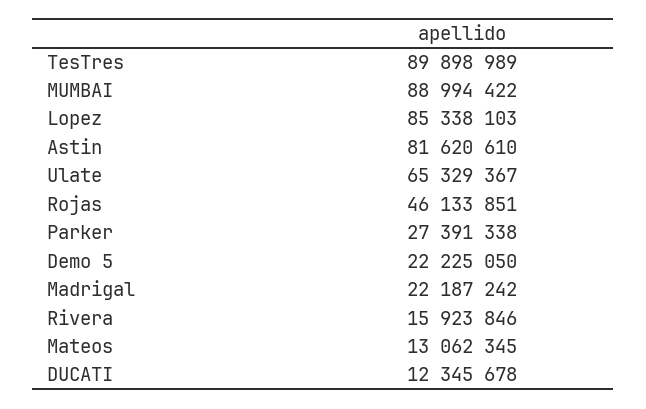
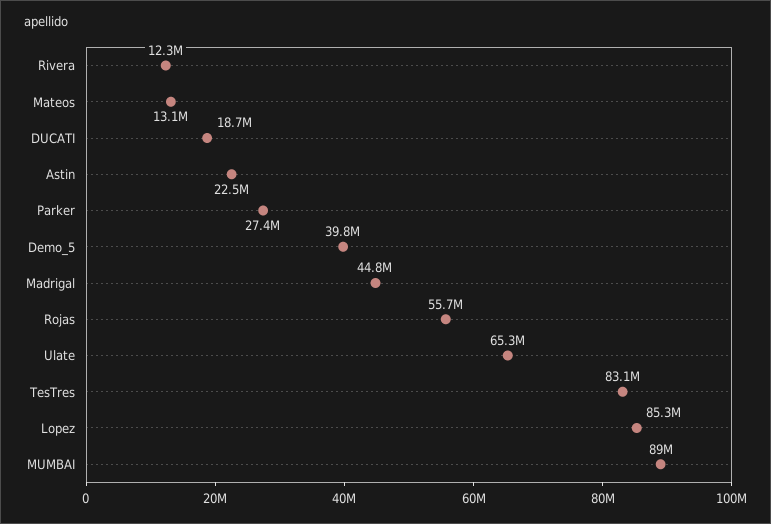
  {
-   "TesTres": 89898989,
+   "TesTres": 83100000,
    "MUMBAI": 88994422,
    "Lopez": 85338103,
-   "Astin": 81620610,
+   "Astin": 22500000,
    "Ulate": 65329367,
-   "Rojas": 46133851,
+   "Rojas": 55700000,
    "Parker": 27391338,
-   "Demo 5": 22225050,
+   "Demo 5": 39800000,
-   "Madrigal": 22187242,
+   "Madrigal": 44800000,
-   "Rivera": 15923846,
+   "Rivera": 12300000,
    "Mateos": 13062345,
-   "DUCATI": 12345678
+   "DUCATI": 18700000
  }

